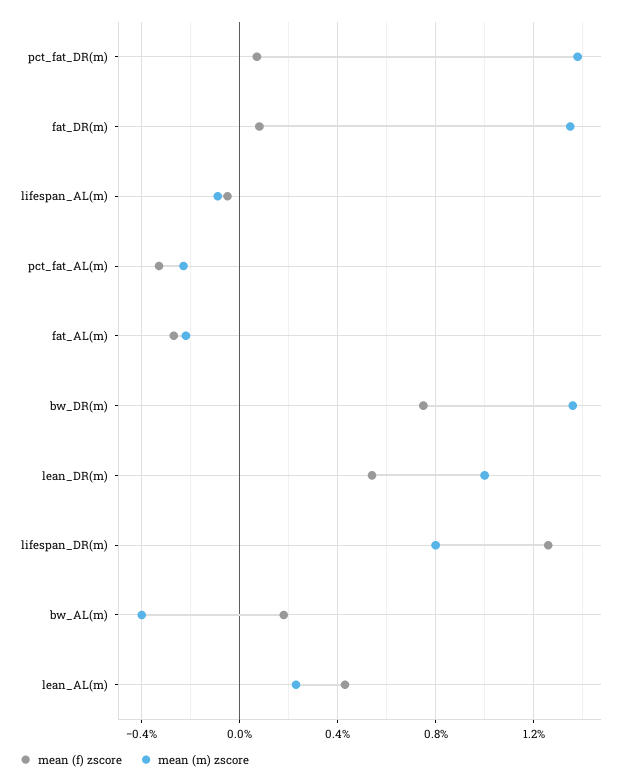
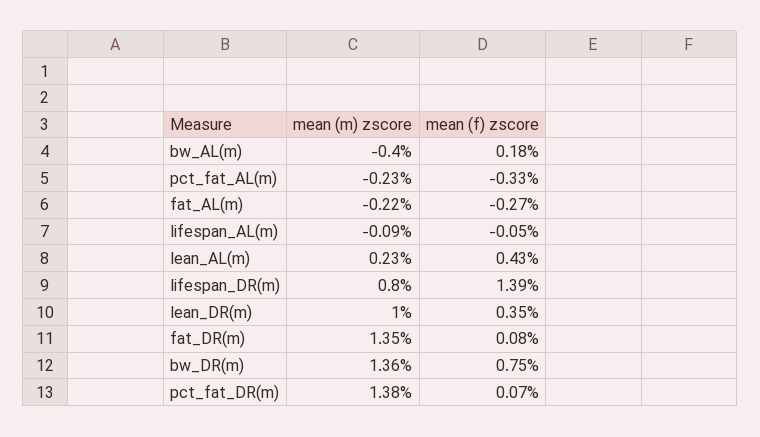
  {
    "mean (f) zscore": {
      "pct_fat_DR(m)": 0.07,
      "fat_DR(m)": 0.08,
      "lifespan_AL(m)": -0.05,
      "pct_fat_AL(m)": -0.33,
      "fat_AL(m)": -0.27,
      "bw_DR(m)": 0.75,
-     "lean_DR(m)": 0.55,
+     "lean_DR(m)": 0.35,
-     "lifespan_DR(m)": 1.25,
+     "lifespan_DR(m)": 1.39,
      "bw_AL(m)": 0.18,
      "lean_AL(m)": 0.43
    },
    "mean (m) zscore": {
      "pct_fat_DR(m)": 1.38,
      "fat_DR(m)": 1.35,
      "lifespan_AL(m)": -0.09,
      "pct_fat_AL(m)": -0.23,
      "fat_AL(m)": -0.22,
      "bw_DR(m)": 1.36,
      "lean_DR(m)": 1,
      "lifespan_DR(m)": 0.8,
      "bw_AL(m)": -0.4,
      "lean_AL(m)": 0.23
    }
  }

